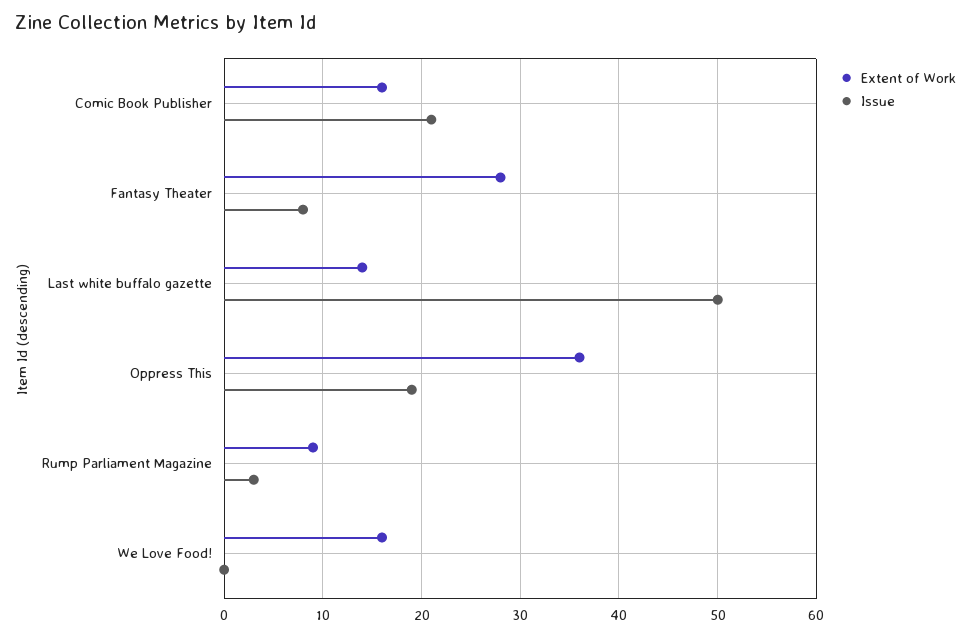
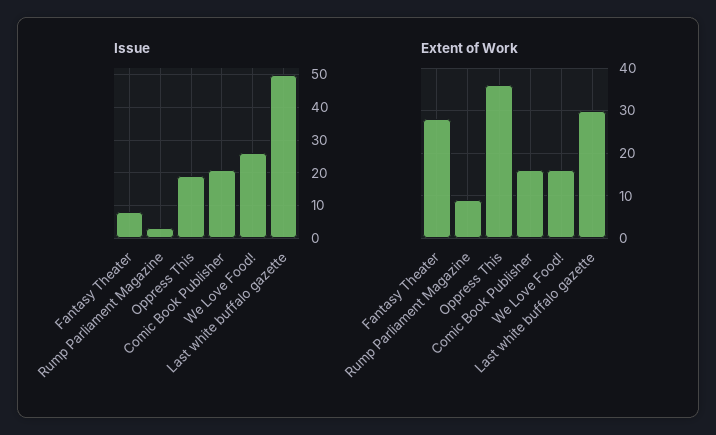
  {
    "Extent of Work": {
      "Comic Book Publisher": 16,
      "Fantasy Theater": 28,
-     "Last white buffalo gazette": 14,
+     "Last white buffalo gazette": 30,
      "Oppress This": 36,
      "Rump Parliament Magazine": 9,
      "We Love Food!": 16
    },
    "Issue": {
      "Comic Book Publisher": 21,
      "Fantasy Theater": 8,
      "Last white buffalo gazette": 50,
      "Oppress This": 19,
      "Rump Parliament Magazine": 3,
-     "We Love Food!": 0
+     "We Love Food!": 25
    }
  }

